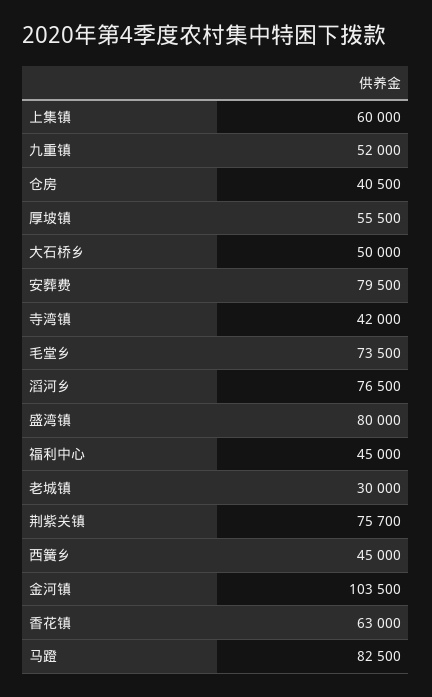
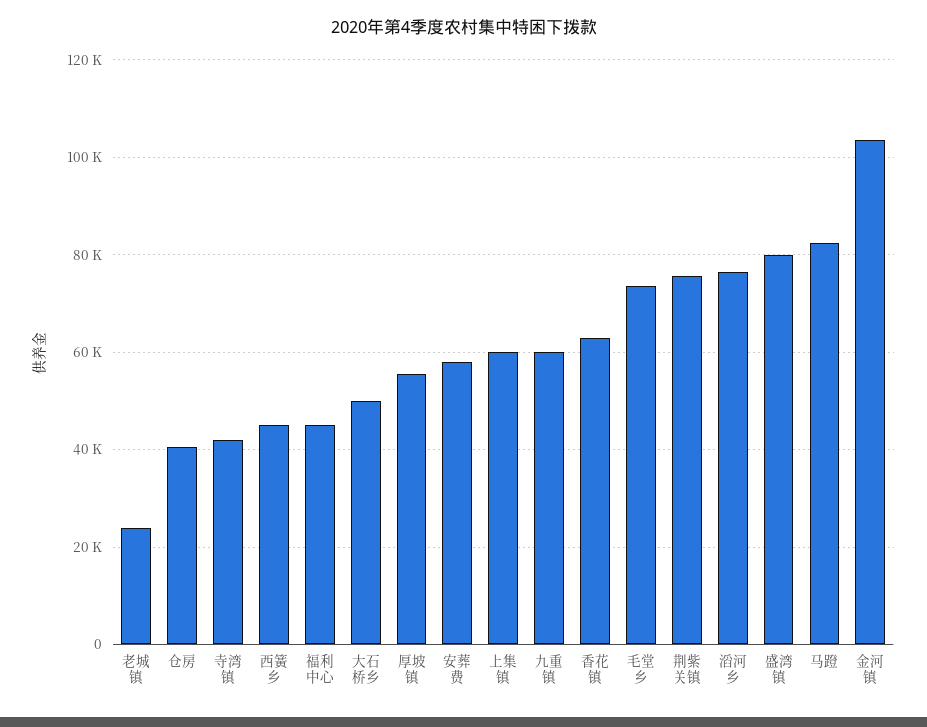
  {
    "上集镇": 60000,
-   "九重镇": 52000,
+   "九重镇": 60000,
    "仓房": 40500,
    "厚坡镇": 55500,
    "大石桥乡": 50000,
-   "安葬费": 79500,
+   "安葬费": 58000,
    "寺湾镇": 42000,
    "毛堂乡": 73500,
    "滔河乡": 76500,
    "盛湾镇": 80000,
    "福利中心": 45000,
-   "老城镇": 30000,
+   "老城镇": 24000,
    "荆紫关镇": 75700,
    "西簧乡": 45000,
    "金河镇": 103500,
    "香花镇": 63000,
    "马蹬": 82500
  }

